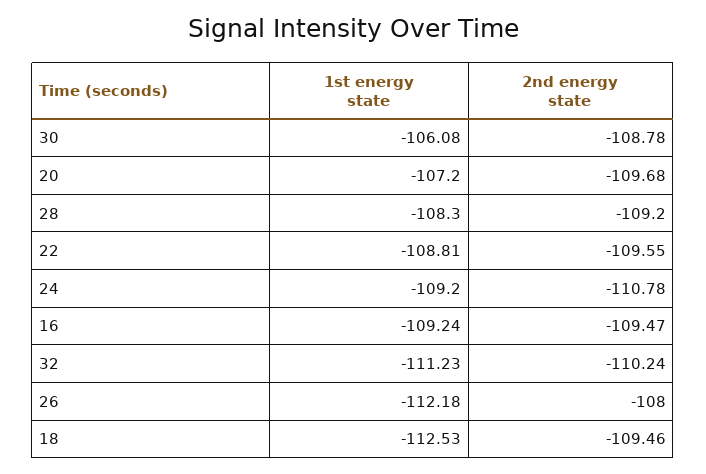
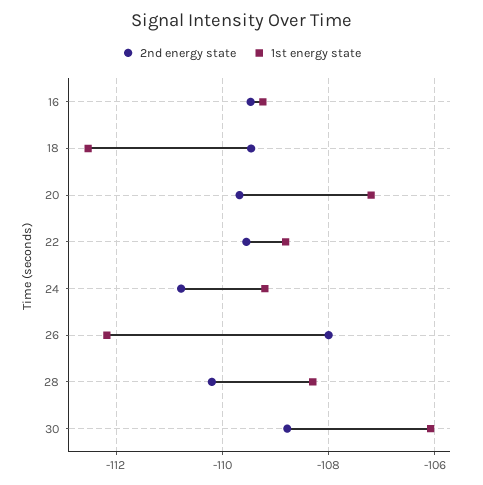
  {
    "1st energy state": {
      "30": -106.08,
      "20": -107.2,
      "28": -108.3,
      "22": -108.81,
      "24": -109.2,
      "16": -109.24,
-     "32": -111.23,
      "26": -112.18,
      "18": -112.53
    },
    "2nd energy state": {
      "30": -108.78,
      "20": -109.68,
-     "28": -109.2,
+     "28": -110.2,
      "22": -109.55,
      "24": -110.78,
      "16": -109.47,
-     "32": -110.24,
      "26": -108,
      "18": -109.46
    }
  }

